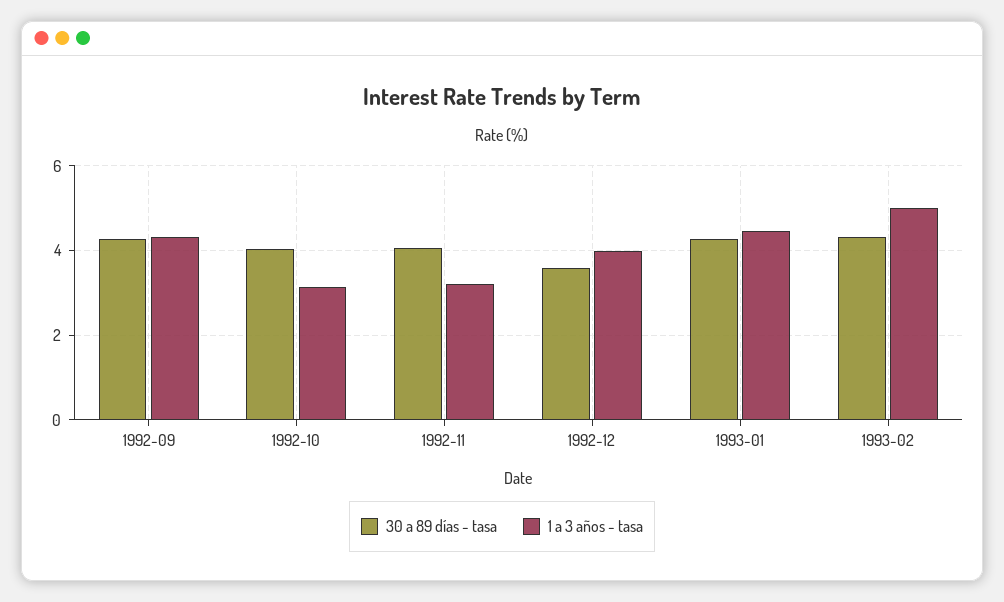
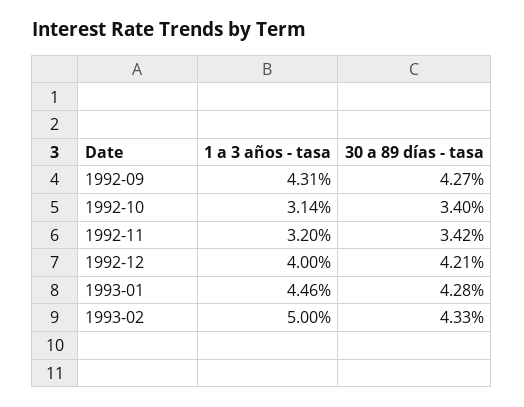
  {
    "30 a 89 días - tasa": {
      "1992-09": 4.27,
-     "1992-10": 4,
+     "1992-10": 3.4,
-     "1992-11": 4,
+     "1992-11": 3.42,
-     "1992-12": 3.6,
+     "1992-12": 4.21,
      "1993-01": 4.28,
      "1993-02": 4.33
    },
    "1 a 3 años - tasa": {
      "1992-09": 4.31,
      "1992-10": 3.14,
      "1992-11": 3.2,
      "1992-12": 4,
      "1993-01": 4.46,
      "1993-02": 5
    }
  }

